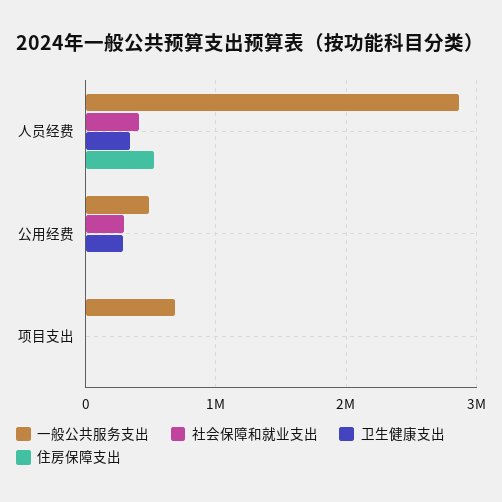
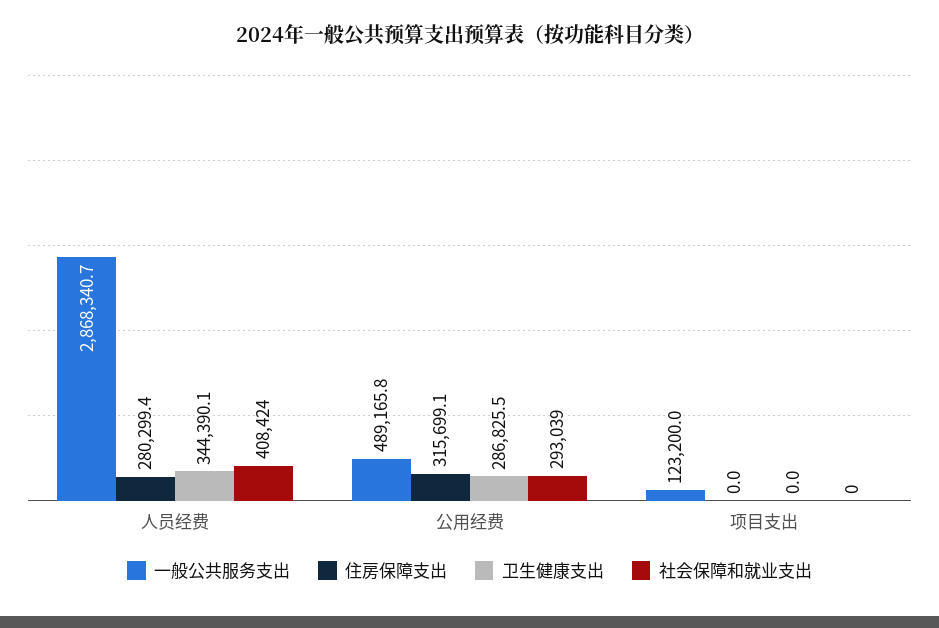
  {
    "一般公共服务支出": {
      "人员经费": 2868340.7,
      "公用经费": 489165.8,
-     "项目支出": 700000
+     "项目支出": 123200
    },
    "社会保障和就业支出": {
      "人员经费": 408424,
      "公用经费": 293039,
      "项目支出": 0
    },
    "卫生健康支出": {
      "人员经费": 344390.1,
      "公用经费": 286825.5,
      "项目支出": 0
    },
    "住房保障支出": {
-     "人员经费": 500000,
+     "人员经费": 280299.4,
-     "公用经费": 0,
+     "公用经费": 315699.1,
      "项目支出": 0
    }
  }

